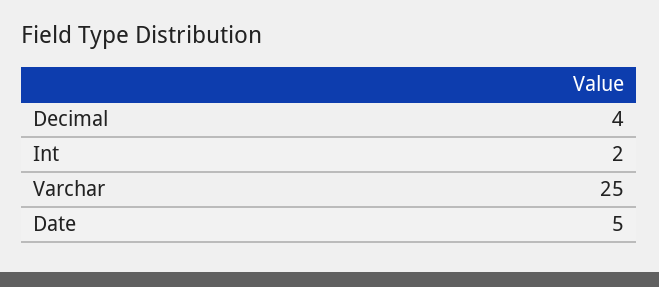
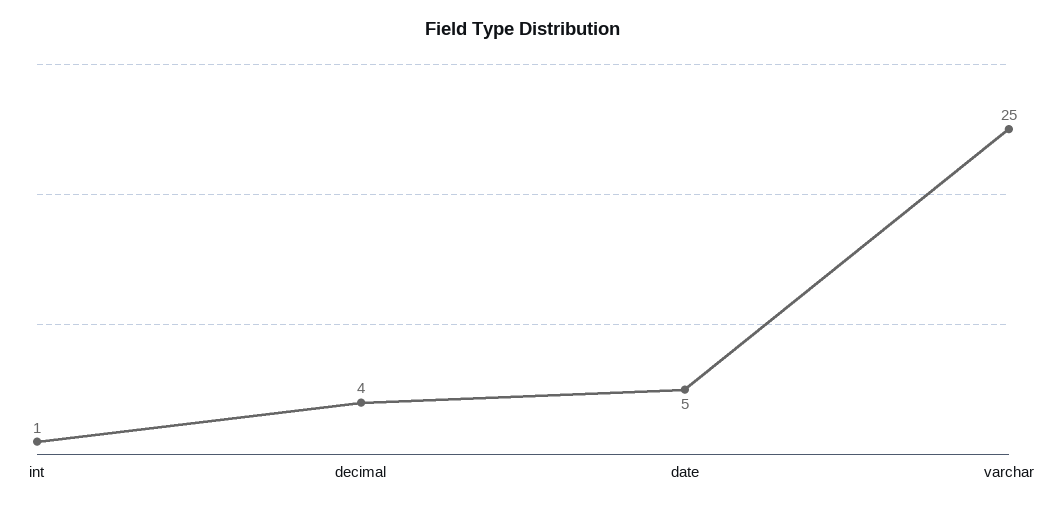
  {
    "Decimal": 4,
-   "Int": 2,
+   "Int": 1,
    "Varchar": 25,
    "Date": 5
  }

